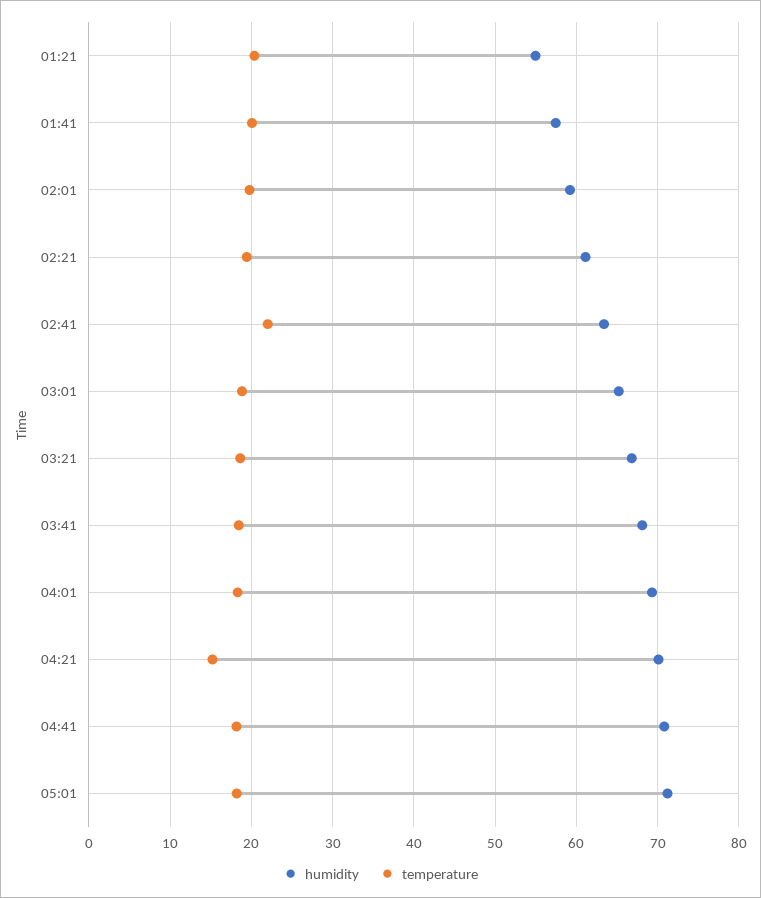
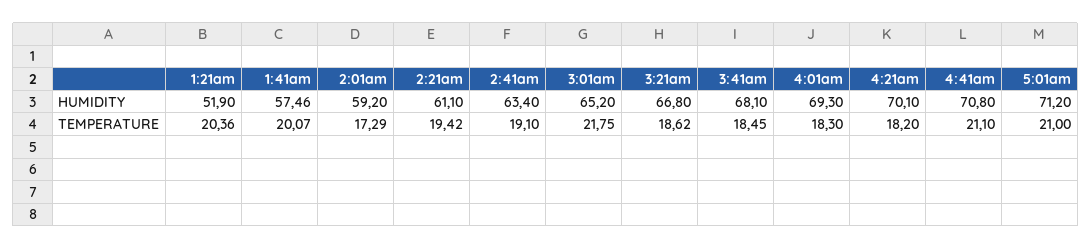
  {
    "humidity": {
-     "01:21": 55,
+     "01:21": 51.9,
      "01:41": 57.46,
      "02:01": 59.2,
      "02:21": 61.1,
      "02:41": 63.4,
      "03:01": 65.2,
      "03:21": 66.8,
      "03:41": 68.1,
      "04:01": 69.3,
      "04:21": 70.1,
      "04:41": 70.8,
      "05:01": 71.2
    },
    "temperature": {
      "01:21": 20.36,
      "01:41": 20.07,
-     "02:01": 20,
+     "02:01": 17.29,
      "02:21": 19.42,
-     "02:41": 22,
+     "02:41": 19.1,
-     "03:01": 19,
+     "03:01": 21.75,
      "03:21": 18.62,
      "03:41": 18.45,
      "04:01": 18.3,
-     "04:21": 15,
+     "04:21": 18.2,
-     "04:41": 18,
+     "04:41": 21.1,
-     "05:01": 18
+     "05:01": 21
    }
  }

